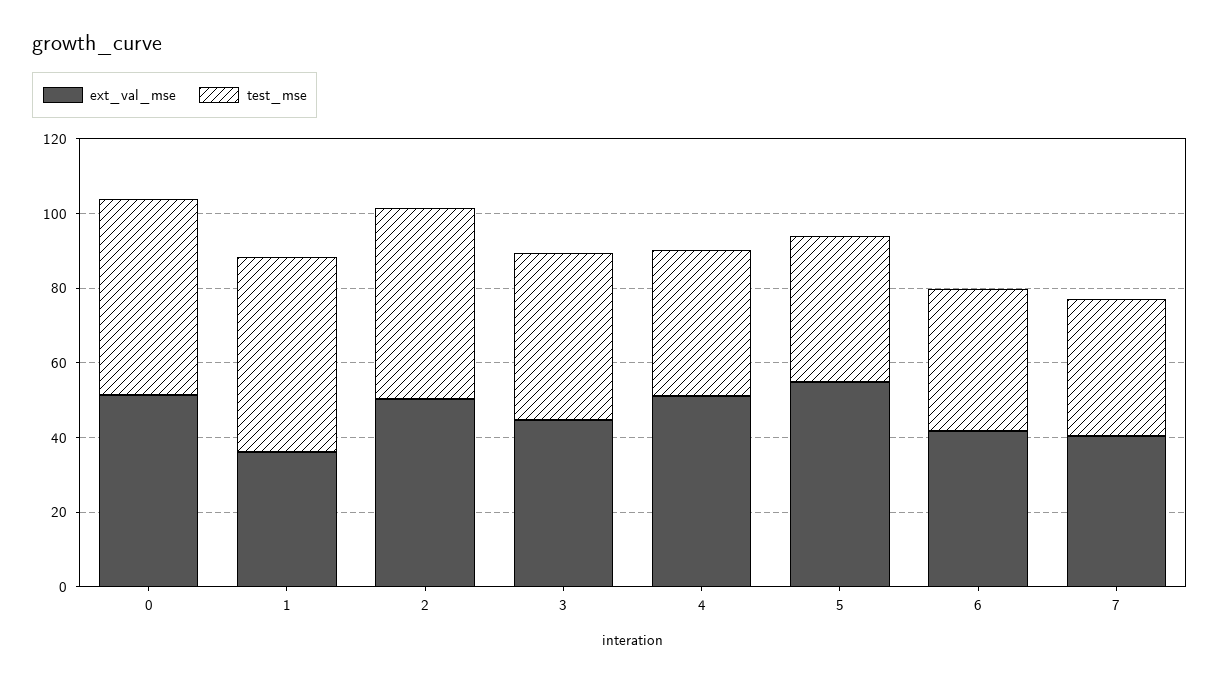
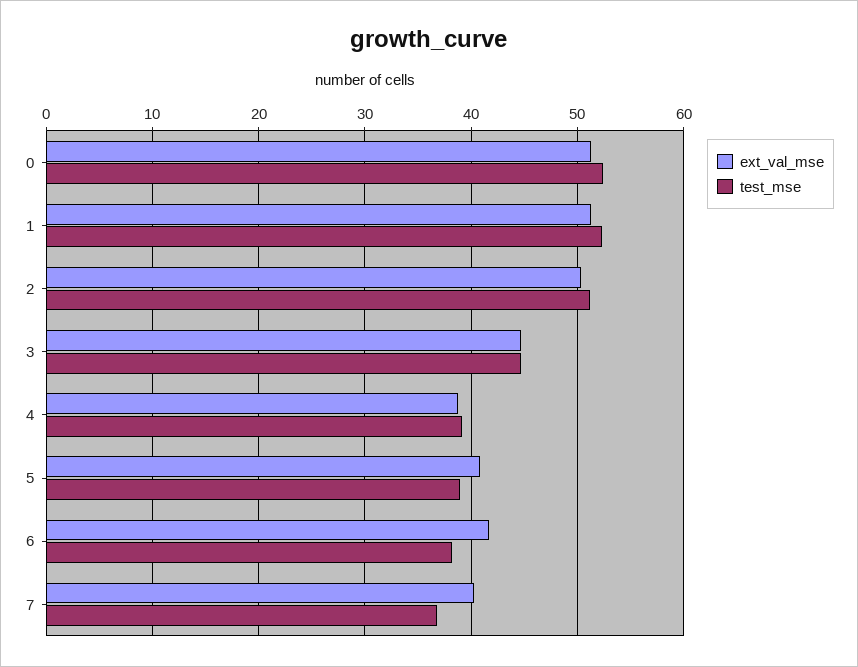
  {
    "ext_val_mse": {
      "0": 51,
-     "1": 35,
+     "1": 51,
      "2": 50,
      "3": 45,
-     "4": 50,
+     "4": 39,
-     "5": 55,
+     "5": 41,
      "6": 42,
      "7": 40
    },
    "test_mse": {
      "0": 52,
      "1": 52,
      "2": 51,
      "3": 45,
      "4": 39,
      "5": 39,
      "6": 38,
      "7": 37
    }
  }

